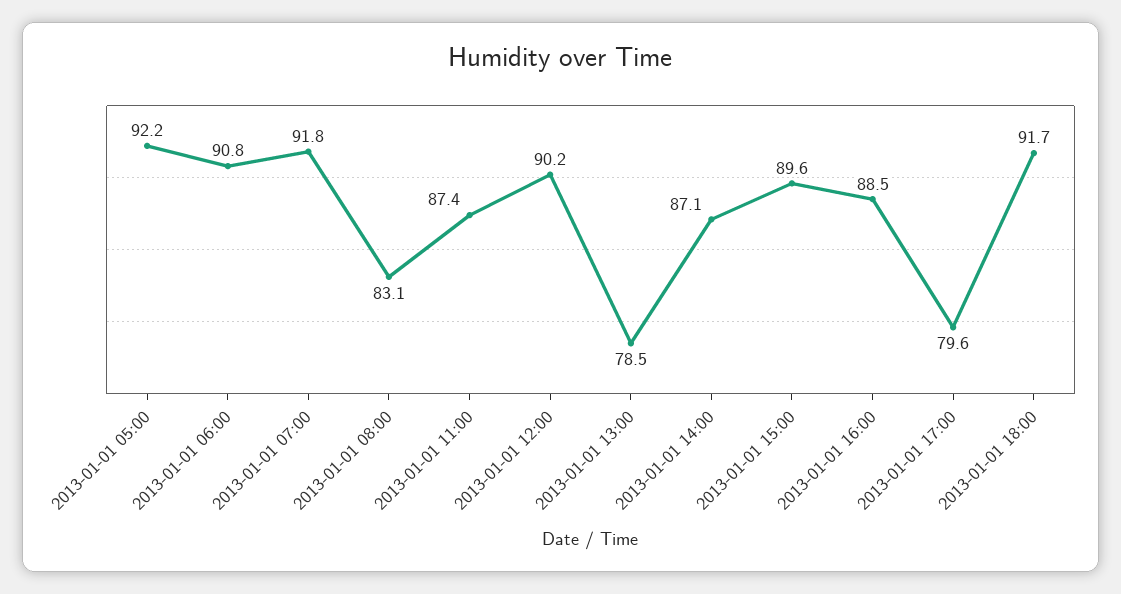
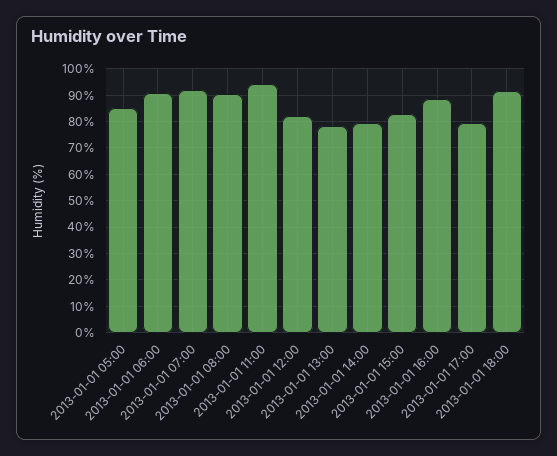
  {
-   "2013-01-01 05:00": 92.2,
+   "2013-01-01 05:00": 85,
    "2013-01-01 06:00": 90.8,
    "2013-01-01 07:00": 91.8,
-   "2013-01-01 08:00": 83.1,
+   "2013-01-01 08:00": 90,
-   "2013-01-01 11:00": 87.4,
+   "2013-01-01 11:00": 95,
-   "2013-01-01 12:00": 90.2,
+   "2013-01-01 12:00": 82.5,
    "2013-01-01 13:00": 78.5,
-   "2013-01-01 14:00": 87.1,
+   "2013-01-01 14:00": 80,
-   "2013-01-01 15:00": 89.6,
+   "2013-01-01 15:00": 82.5,
    "2013-01-01 16:00": 88.5,
    "2013-01-01 17:00": 79.6,
    "2013-01-01 18:00": 91.7
  }

